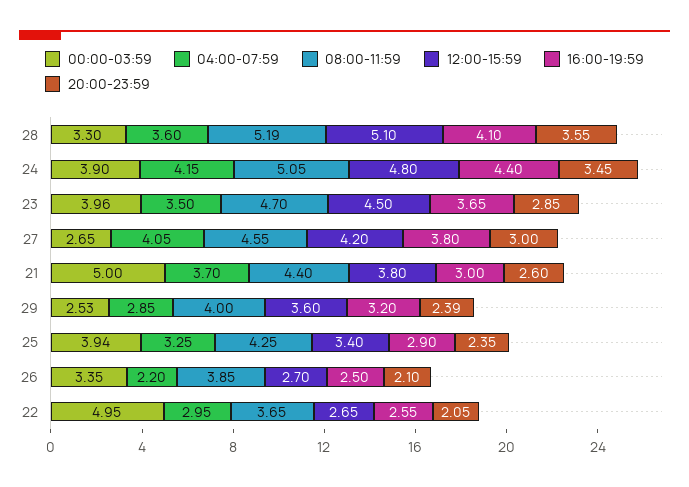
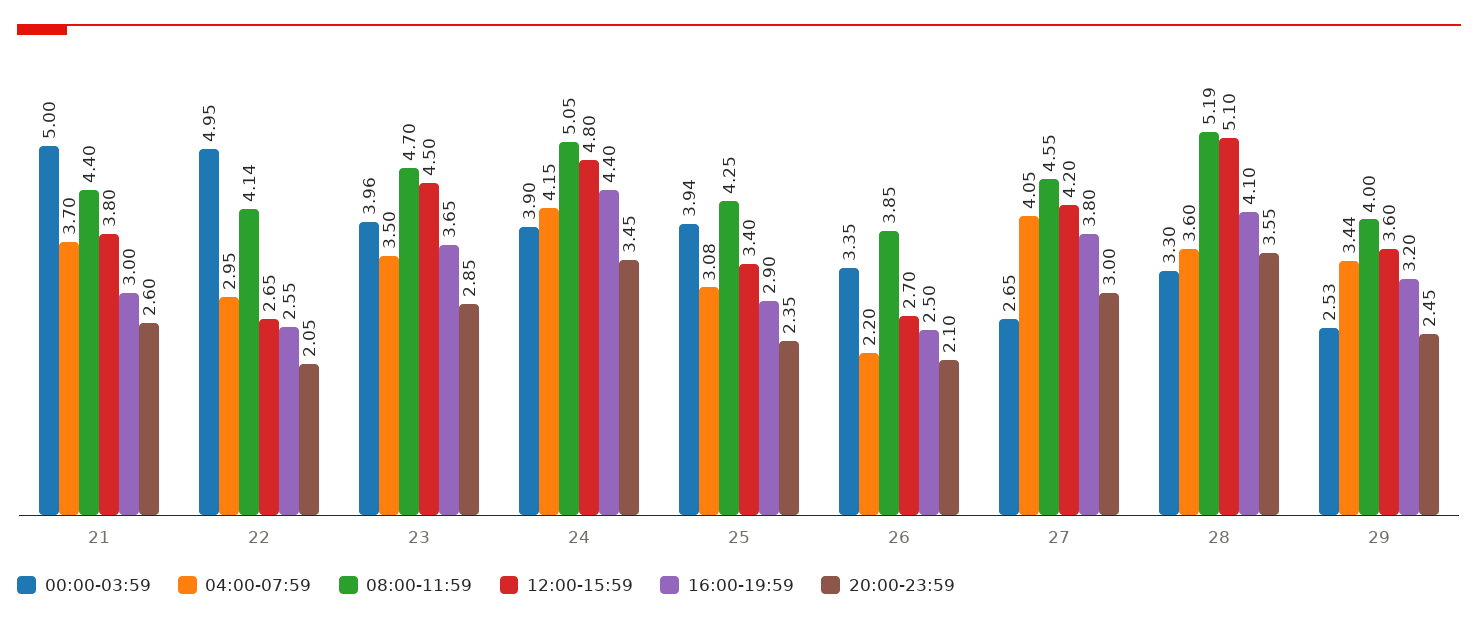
  {
    "00:00-03:59": {
      "28": 3.3,
      "24": 3.9,
      "23": 3.96,
      "27": 2.65,
      "21": 5,
      "29": 2.53,
      "25": 3.94,
      "26": 3.35,
      "22": 4.95
    },
    "04:00-07:59": {
      "28": 3.6,
      "24": 4.15,
      "23": 3.5,
      "27": 4.05,
      "21": 3.7,
-     "29": 2.85,
+     "29": 3.44,
-     "25": 3.25,
+     "25": 3.08,
      "26": 2.2,
      "22": 2.95
    },
    "08:00-11:59": {
      "28": 5.19,
      "24": 5.05,
      "23": 4.7,
      "27": 4.55,
      "21": 4.4,
      "29": 4,
      "25": 4.25,
      "26": 3.85,
-     "22": 3.65
+     "22": 4.14
    },
    "12:00-15:59": {
      "28": 5.1,
      "24": 4.8,
      "23": 4.5,
      "27": 4.2,
      "21": 3.8,
      "29": 3.6,
      "25": 3.4,
      "26": 2.7,
      "22": 2.65
    },
    "16:00-19:59": {
      "28": 4.1,
      "24": 4.4,
      "23": 3.65,
      "27": 3.8,
      "21": 3,
      "29": 3.2,
      "25": 2.9,
      "26": 2.5,
      "22": 2.55
    },
    "20:00-23:59": {
      "28": 3.55,
      "24": 3.45,
      "23": 2.85,
      "27": 3,
      "21": 2.6,
-     "29": 2.39,
+     "29": 2.45,
      "25": 2.35,
      "26": 2.1,
      "22": 2.05
    }
  }

